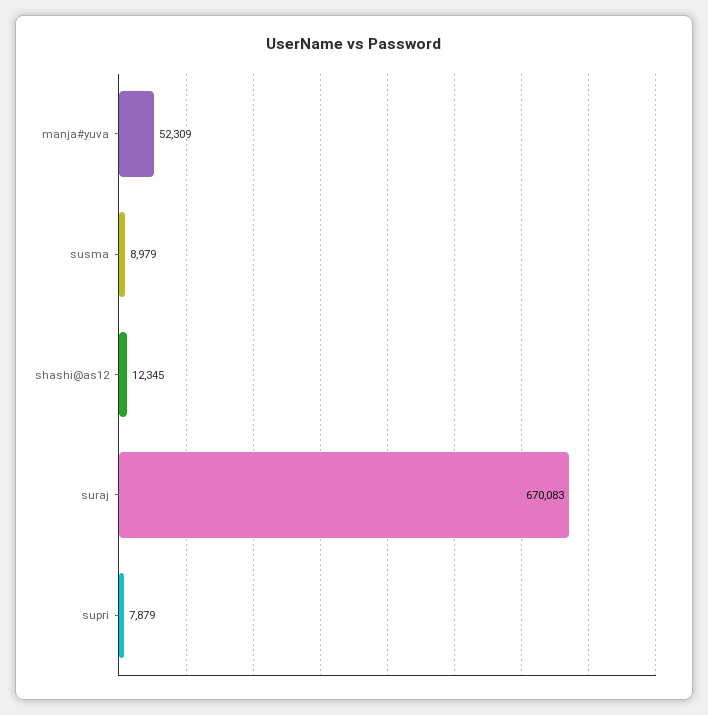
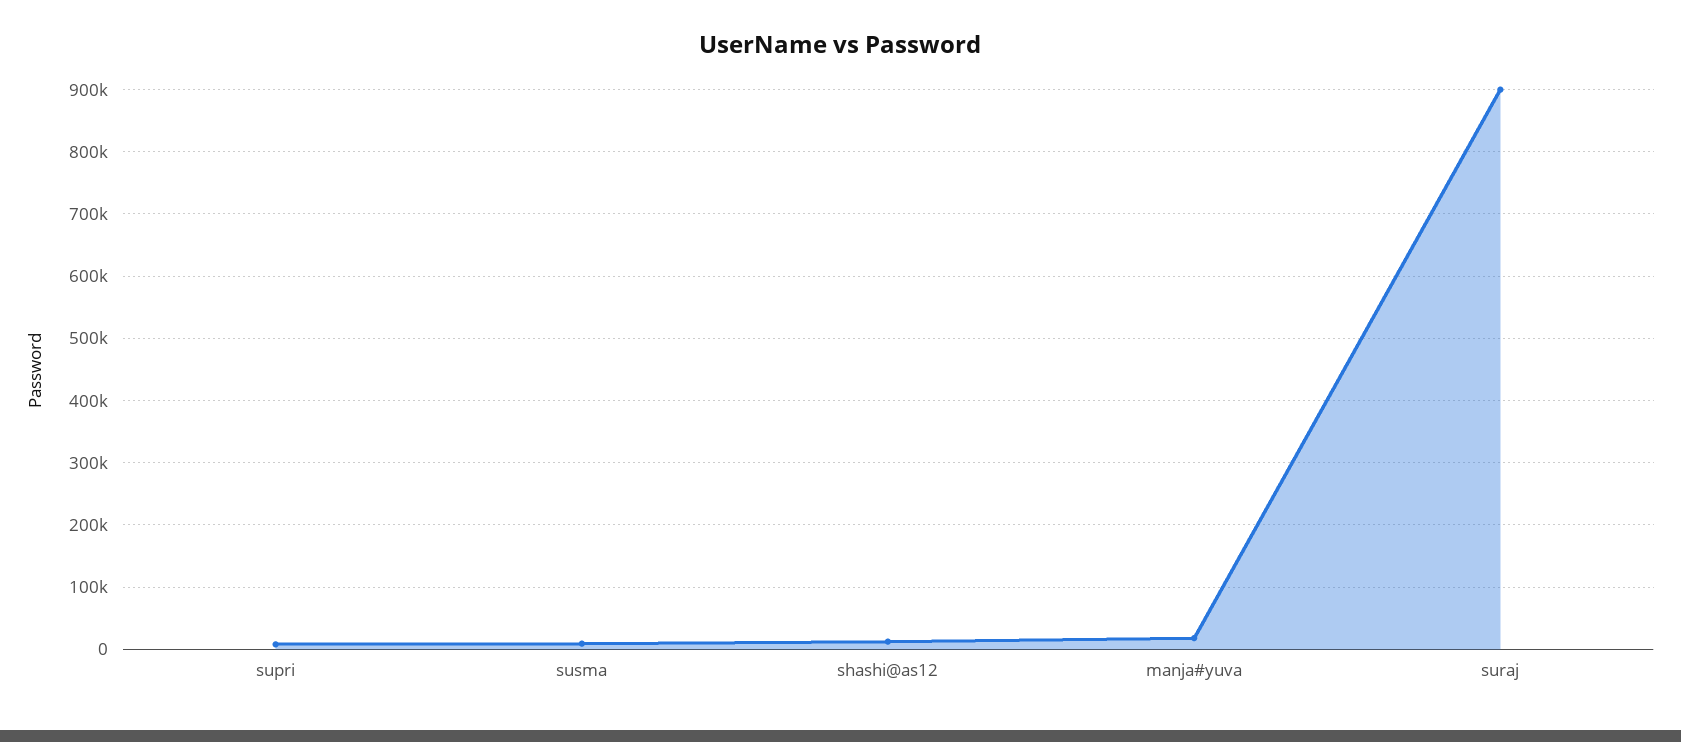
  {
-   "manja#yuva": 52309,
+   "manja#yuva": 20000,
    "susma": 8979,
    "shashi@as12": 12345,
-   "suraj": 670083,
+   "suraj": 900000,
    "supri": 7879
  }

